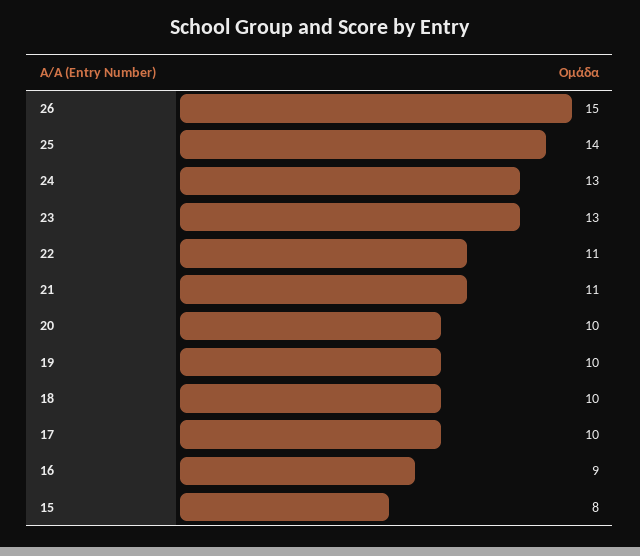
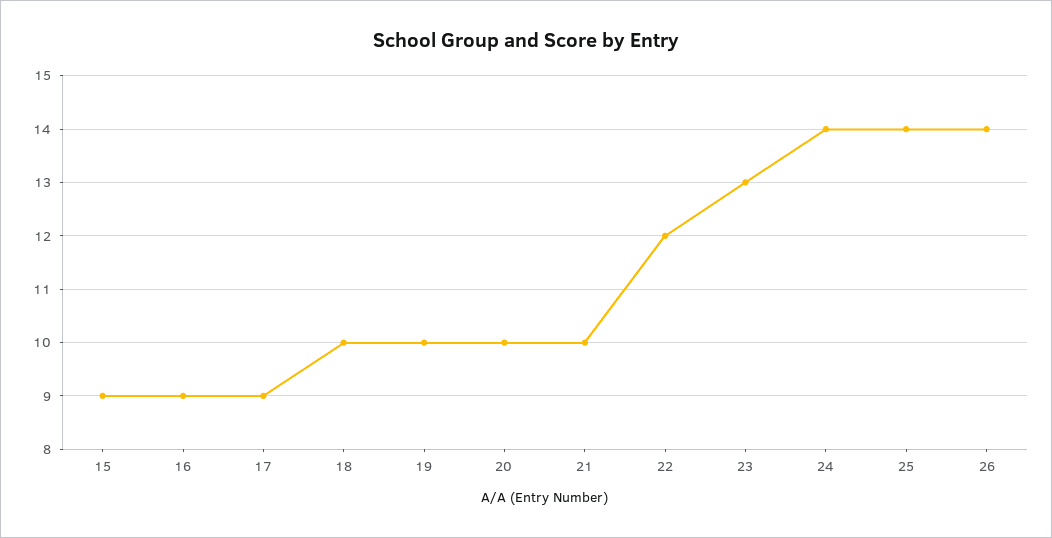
  {
-   "26": 15,
+   "26": 14,
    "25": 14,
-   "24": 13,
+   "24": 14,
    "23": 13,
-   "22": 11,
+   "22": 12,
-   "21": 11,
+   "21": 10,
    "20": 10,
    "19": 10,
    "18": 10,
-   "17": 10,
+   "17": 9,
    "16": 9,
-   "15": 8
+   "15": 9
  }

